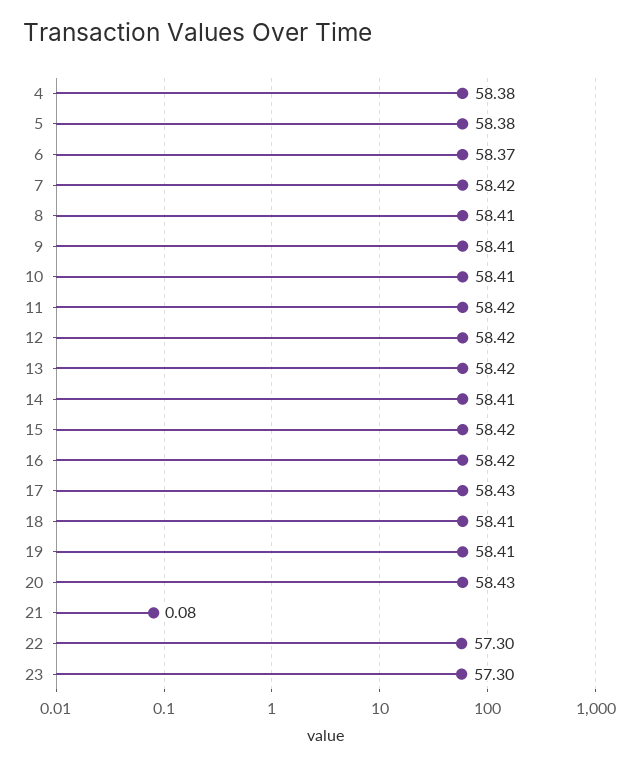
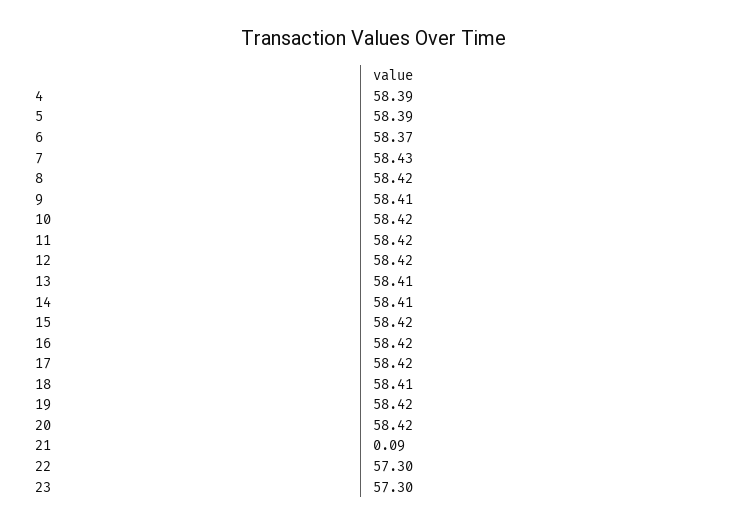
  {
-   "4": 58.38,
+   "4": 58.39,
-   "5": 58.38,
+   "5": 58.39,
    "6": 58.37,
-   "7": 58.42,
+   "7": 58.43,
-   "8": 58.41,
+   "8": 58.42,
    "9": 58.41,
-   "10": 58.41,
+   "10": 58.42,
    "11": 58.42,
    "12": 58.42,
-   "13": 58.42,
+   "13": 58.41,
    "14": 58.41,
    "15": 58.42,
    "16": 58.42,
-   "17": 58.43,
+   "17": 58.42,
    "18": 58.41,
-   "19": 58.41,
+   "19": 58.42,
-   "20": 58.43,
+   "20": 58.42,
-   "21": 0.08,
+   "21": 0.09,
    "22": 57.3,
    "23": 57.3
  }

